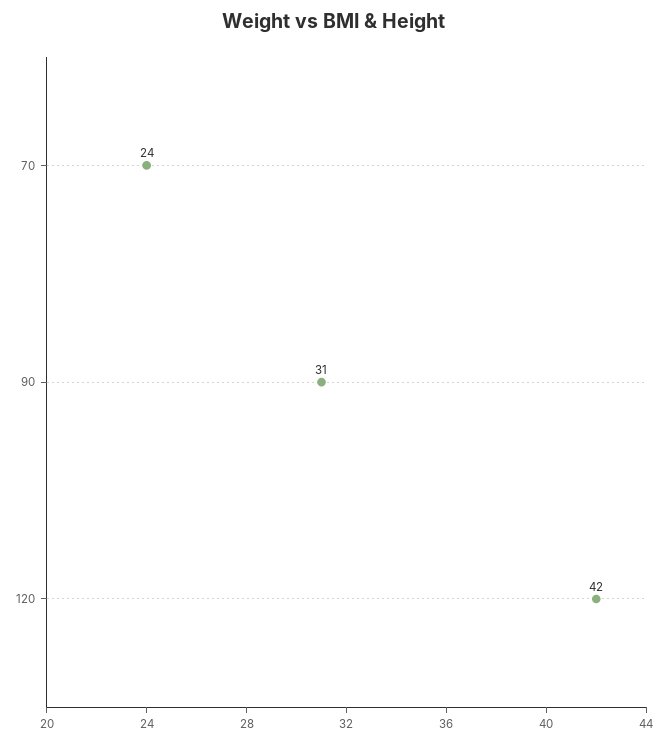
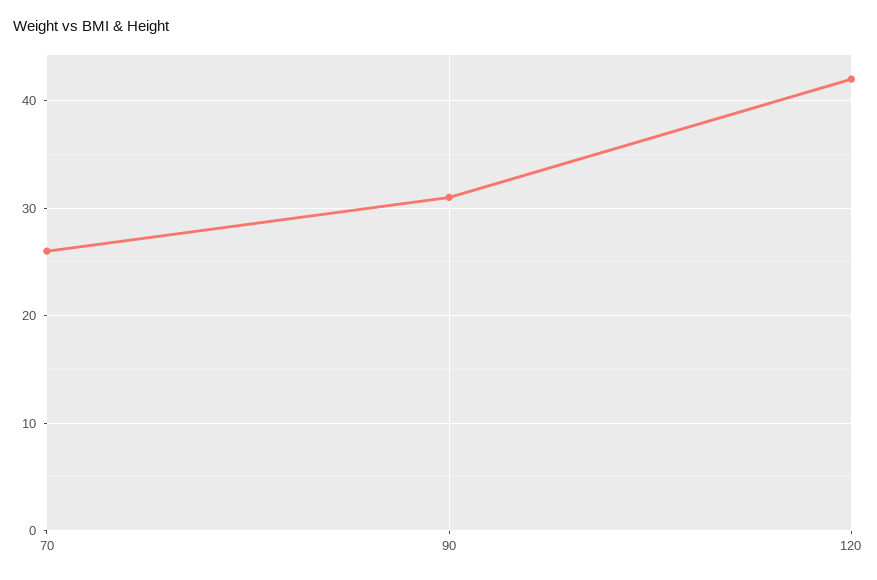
  {
-   "70": 24,
+   "70": 26,
    "90": 31,
    "120": 42
  }

